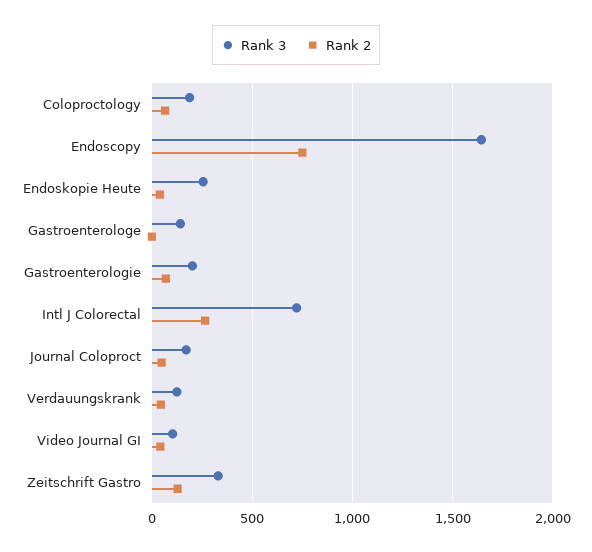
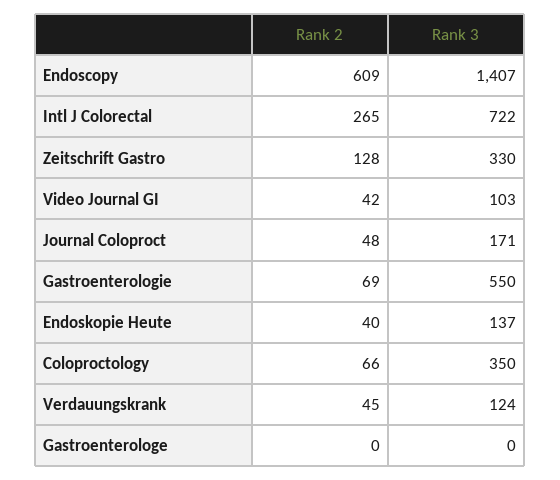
  {
    "Rank 3": {
-     "Coloproctology": 200,
+     "Coloproctology": 350,
-     "Endoscopy": 1650,
+     "Endoscopy": 1407,
-     "Endoskopie Heute": 250,
+     "Endoskopie Heute": 137,
-     "Gastroenterologe": 150,
+     "Gastroenterologe": 0,
-     "Gastroenterologie": 200,
+     "Gastroenterologie": 550,
      "Intl J Colorectal": 722,
      "Journal Coloproct": 171,
      "Verdauungskrank": 124,
      "Video Journal GI": 103,
      "Zeitschrift Gastro": 330
    },
    "Rank 2": {
      "Coloproctology": 66,
-     "Endoscopy": 750,
+     "Endoscopy": 609,
      "Endoskopie Heute": 40,
      "Gastroenterologe": 0,
      "Gastroenterologie": 69,
      "Intl J Colorectal": 265,
      "Journal Coloproct": 48,
      "Verdauungskrank": 45,
      "Video Journal GI": 42,
      "Zeitschrift Gastro": 128
    }
  }

